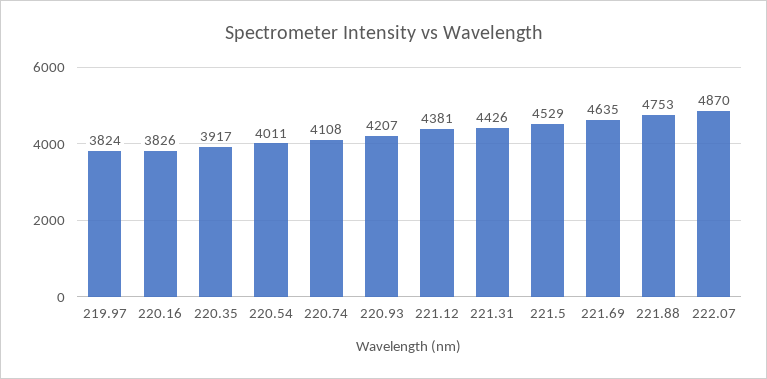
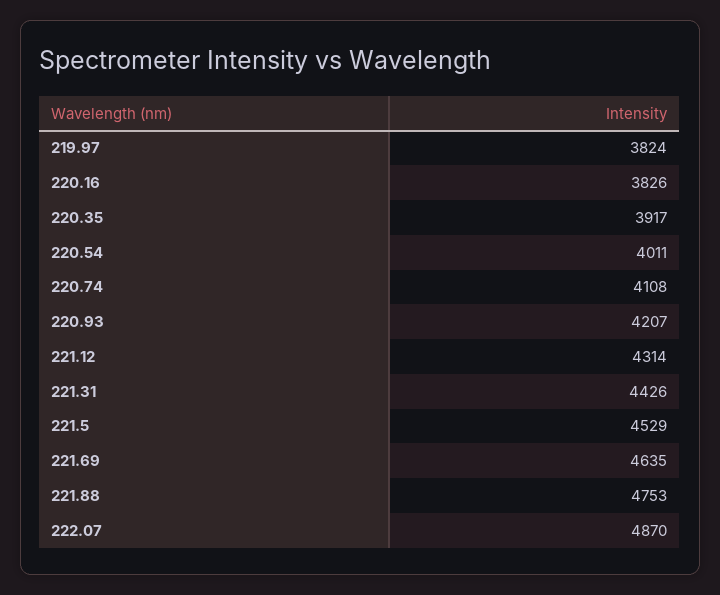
  {
    "219.97": 3824,
    "220.16": 3826,
    "220.35": 3917,
    "220.54": 4011,
    "220.74": 4108,
    "220.93": 4207,
-   "221.12": 4381,
+   "221.12": 4314,
    "221.31": 4426,
    "221.5": 4529,
    "221.69": 4635,
    "221.88": 4753,
    "222.07": 4870
  }

